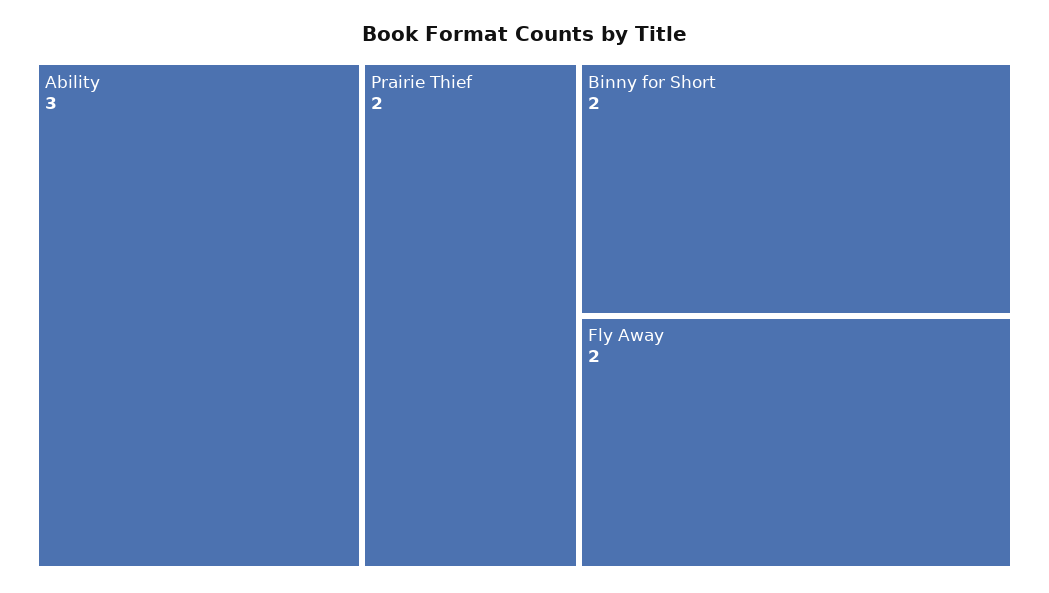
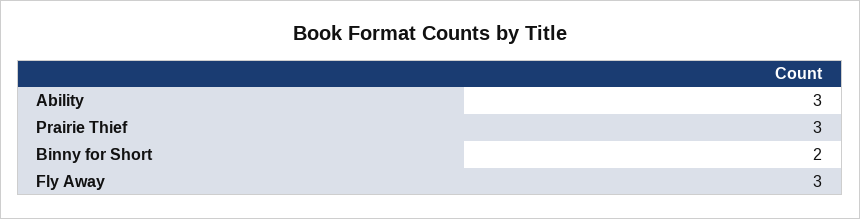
  {
    "Ability": 3,
-   "Prairie Thief": 2,
+   "Prairie Thief": 3,
    "Binny for Short": 2,
-   "Fly Away": 2
+   "Fly Away": 3
  }

